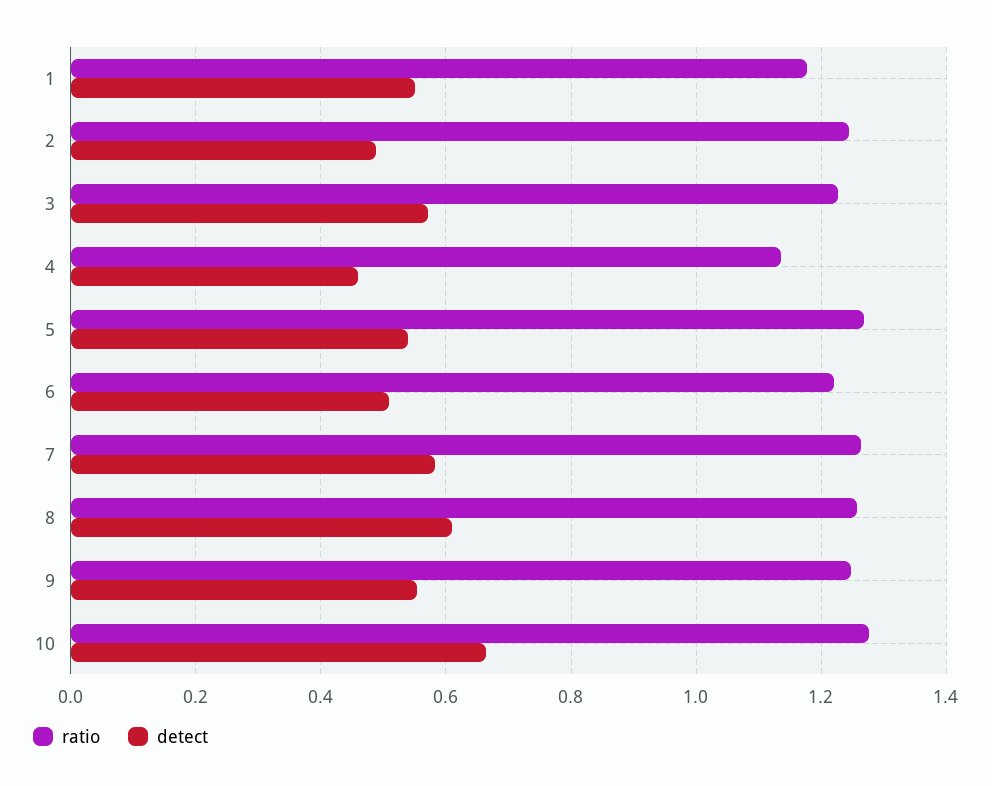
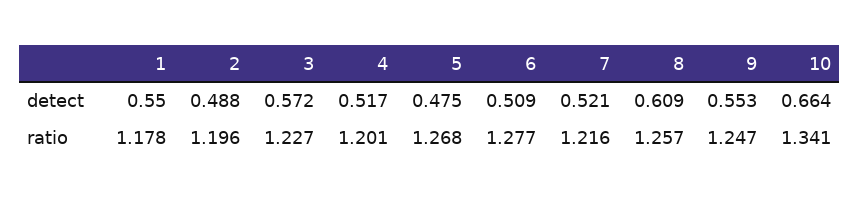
  {
    "ratio": {
      "1": 1.178,
-     "2": 1.24,
+     "2": 1.196,
      "3": 1.227,
-     "4": 1.14,
+     "4": 1.201,
      "5": 1.268,
-     "6": 1.22,
+     "6": 1.277,
-     "7": 1.26,
+     "7": 1.216,
      "8": 1.257,
      "9": 1.247,
-     "10": 1.28
+     "10": 1.341
    },
    "detect": {
      "1": 0.55,
      "2": 0.488,
      "3": 0.572,
-     "4": 0.46,
+     "4": 0.517,
-     "5": 0.54,
+     "5": 0.475,
      "6": 0.509,
-     "7": 0.58,
+     "7": 0.521,
      "8": 0.609,
      "9": 0.553,
      "10": 0.664
    }
  }

